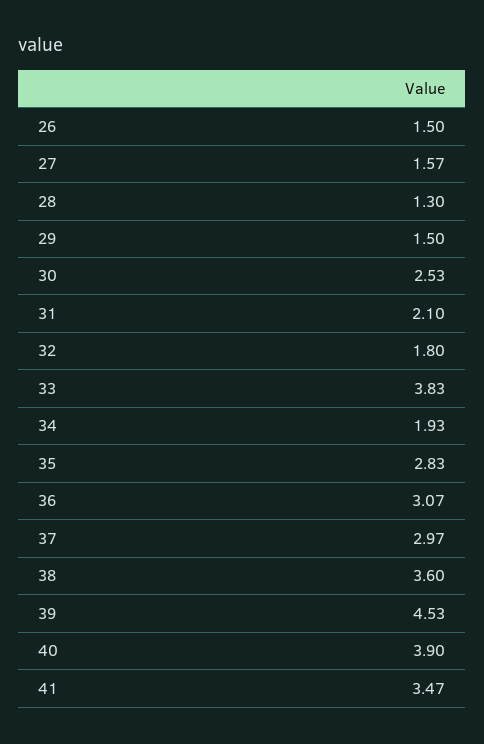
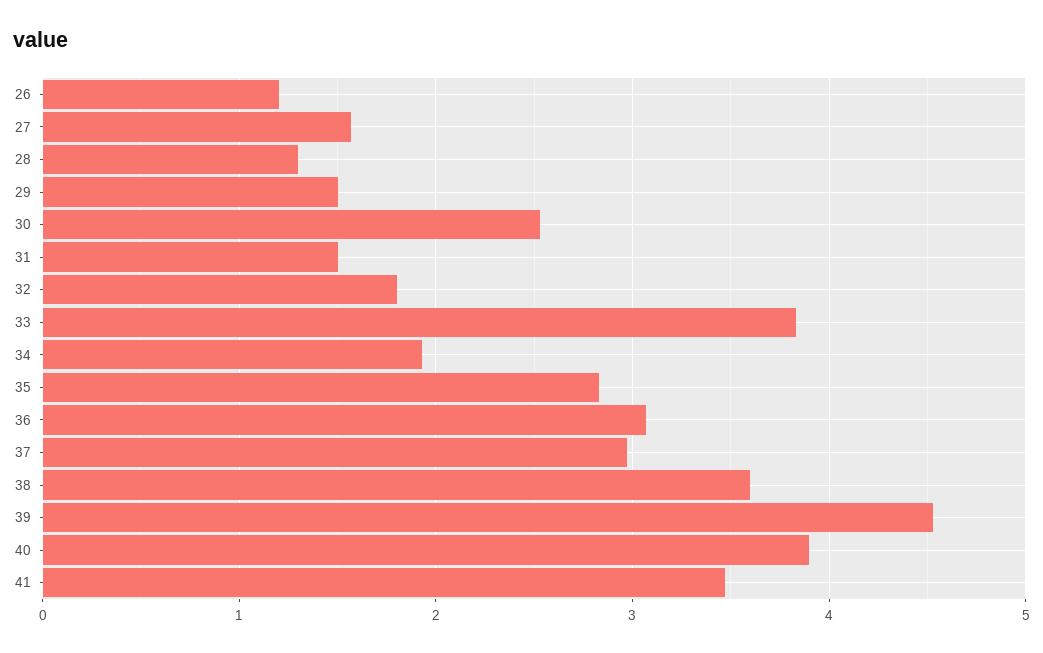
  {
-   "26": 1.5,
+   "26": 1.2,
    "27": 1.57,
    "28": 1.3,
    "29": 1.5,
    "30": 2.53,
-   "31": 2.1,
+   "31": 1.5,
    "32": 1.8,
    "33": 3.83,
    "34": 1.93,
    "35": 2.83,
    "36": 3.07,
    "37": 2.97,
    "38": 3.6,
    "39": 4.53,
    "40": 3.9,
    "41": 3.47
  }

